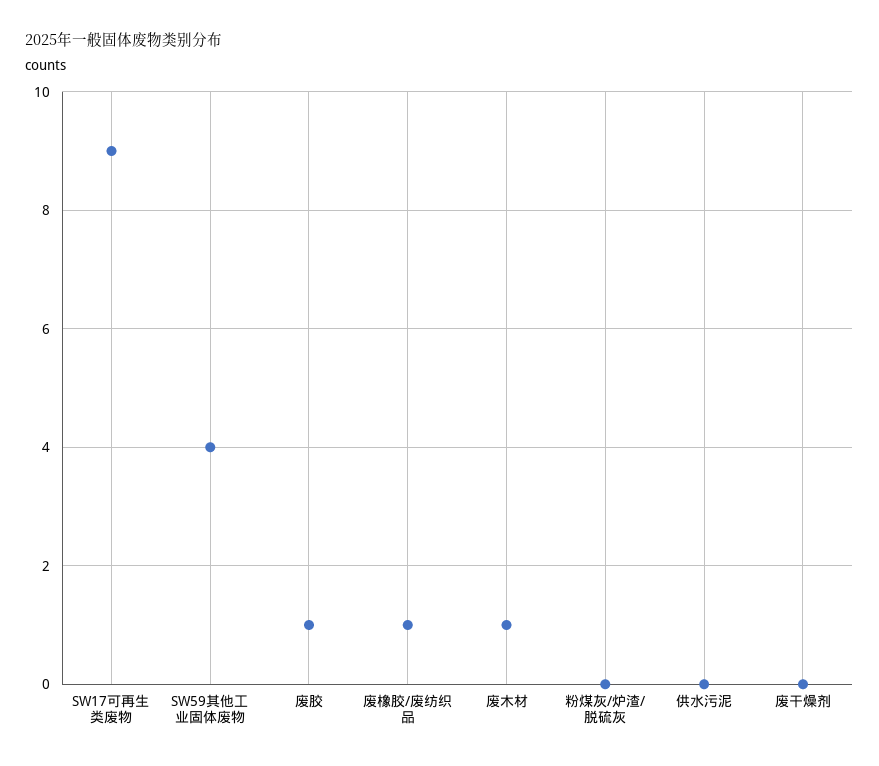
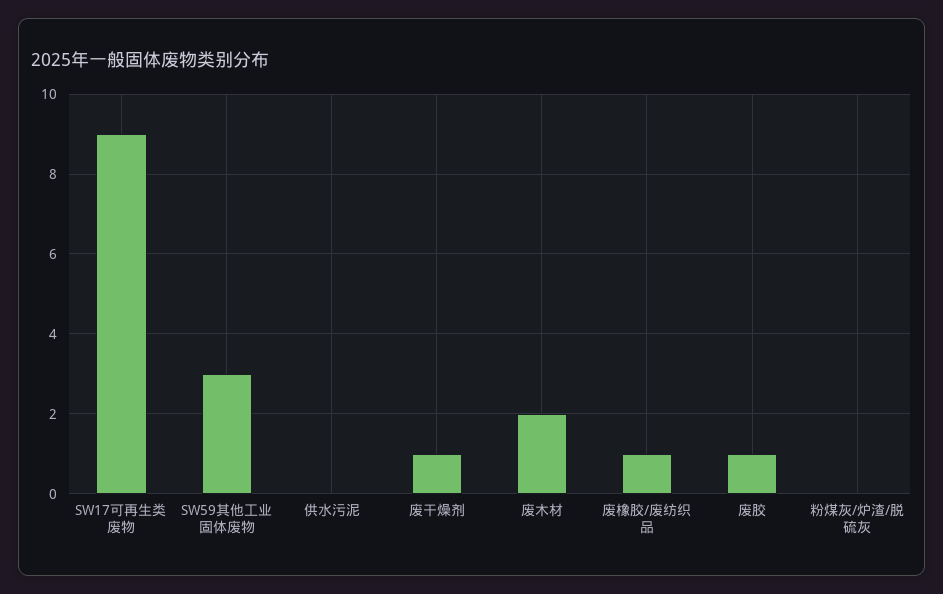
  {
    "SW17可再生类废物": 9,
-   "SW59其他工业固体废物": 4,
+   "SW59其他工业固体废物": 3,
    "废胶": 1,
    "废橡胶/废纺织品": 1,
-   "废木材": 1,
+   "废木材": 2,
    "粉煤灰/炉渣/脱硫灰": 0,
    "供水污泥": 0,
-   "废干燥剂": 0
+   "废干燥剂": 1
  }

